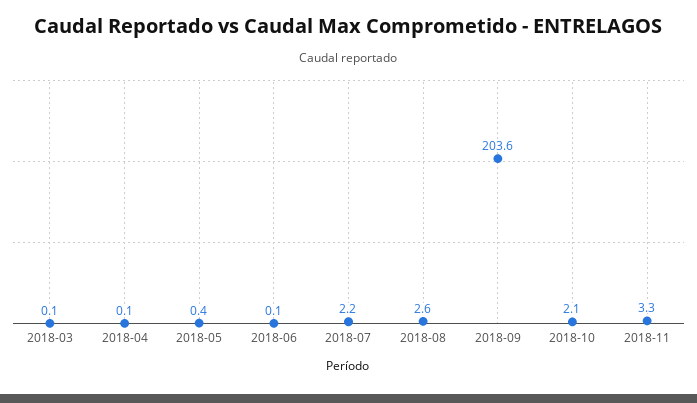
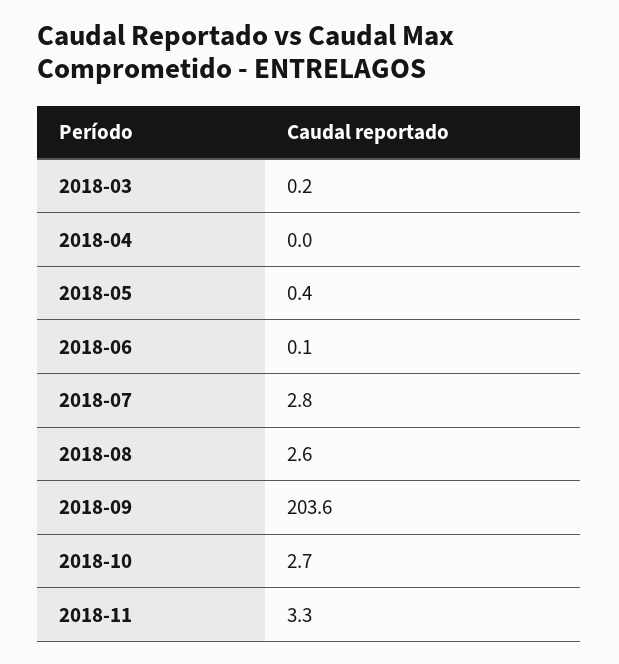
  {
-   "2018-03": 0.1,
+   "2018-03": 0.2,
-   "2018-04": 0.1,
+   "2018-04": 0,
    "2018-05": 0.4,
    "2018-06": 0.1,
-   "2018-07": 2.2,
+   "2018-07": 2.8,
    "2018-08": 2.6,
    "2018-09": 203.6,
-   "2018-10": 2.1,
+   "2018-10": 2.7,
    "2018-11": 3.3
  }

